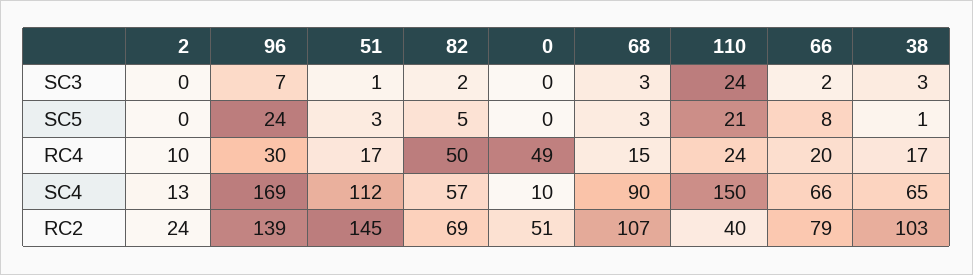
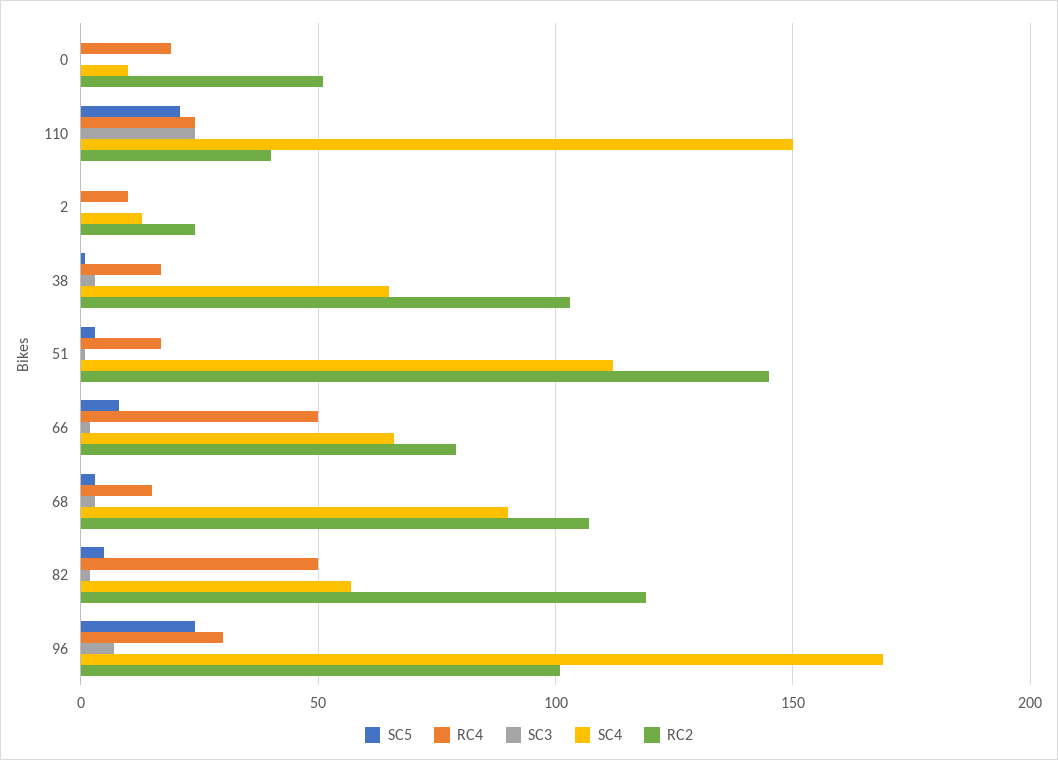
  {
    "SC3": {
      "2": 0,
      "96": 7,
      "51": 1,
      "82": 2,
      "0": 0,
      "68": 3,
      "110": 24,
      "66": 2,
      "38": 3
    },
    "SC5": {
      "2": 0,
      "96": 24,
      "51": 3,
      "82": 5,
      "0": 0,
      "68": 3,
      "110": 21,
      "66": 8,
      "38": 1
    },
    "RC4": {
      "2": 10,
      "96": 30,
      "51": 17,
      "82": 50,
-     "0": 49,
+     "0": 20,
      "68": 15,
      "110": 24,
-     "66": 20,
+     "66": 50,
      "38": 17
    },
    "SC4": {
      "2": 13,
      "96": 169,
      "51": 112,
      "82": 57,
      "0": 10,
      "68": 90,
      "110": 150,
      "66": 66,
      "38": 65
    },
    "RC2": {
      "2": 24,
-     "96": 139,
+     "96": 100,
      "51": 145,
-     "82": 69,
+     "82": 120,
      "0": 51,
      "68": 107,
      "110": 40,
      "66": 79,
      "38": 103
    }
  }

